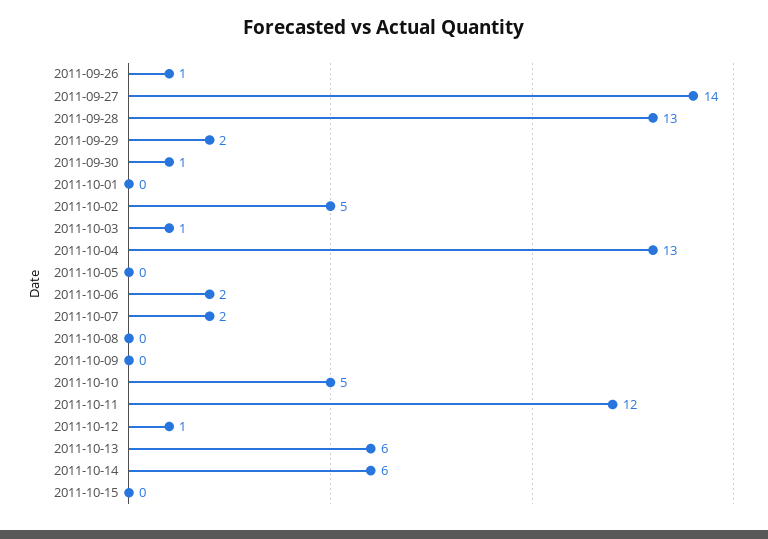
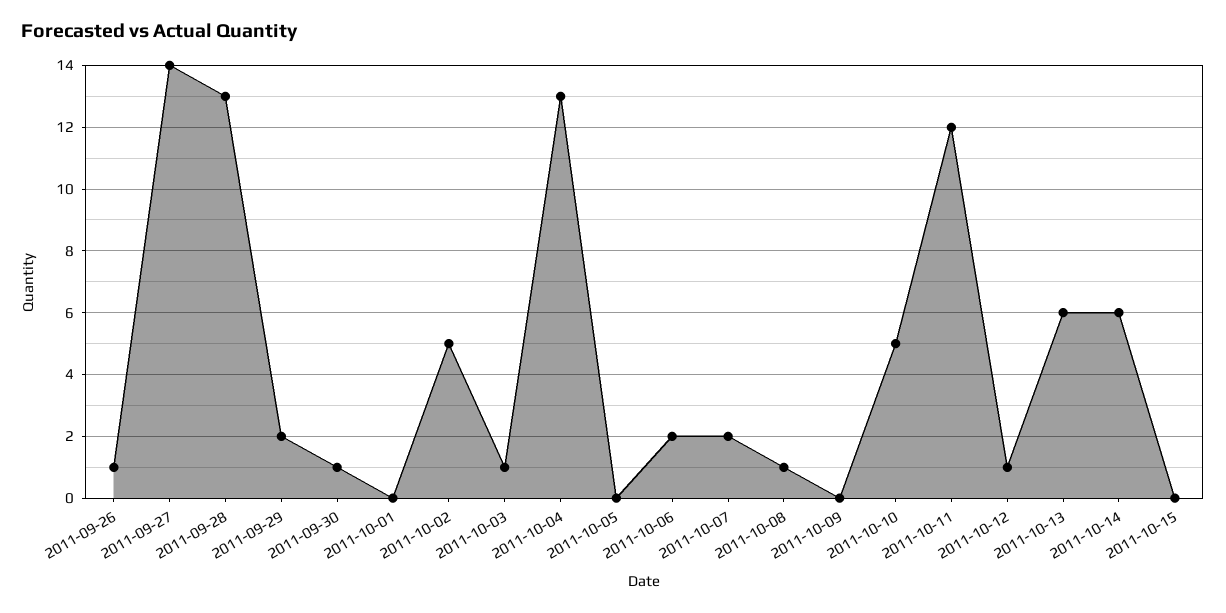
  {
    "2011-09-26": 1,
    "2011-09-27": 14,
    "2011-09-28": 13,
    "2011-09-29": 2,
    "2011-09-30": 1,
    "2011-10-01": 0,
    "2011-10-02": 5,
    "2011-10-03": 1,
    "2011-10-04": 13,
    "2011-10-05": 0,
    "2011-10-06": 2,
    "2011-10-07": 2,
-   "2011-10-08": 0,
+   "2011-10-08": 1,
    "2011-10-09": 0,
    "2011-10-10": 5,
    "2011-10-11": 12,
    "2011-10-12": 1,
    "2011-10-13": 6,
    "2011-10-14": 6,
    "2011-10-15": 0
  }

